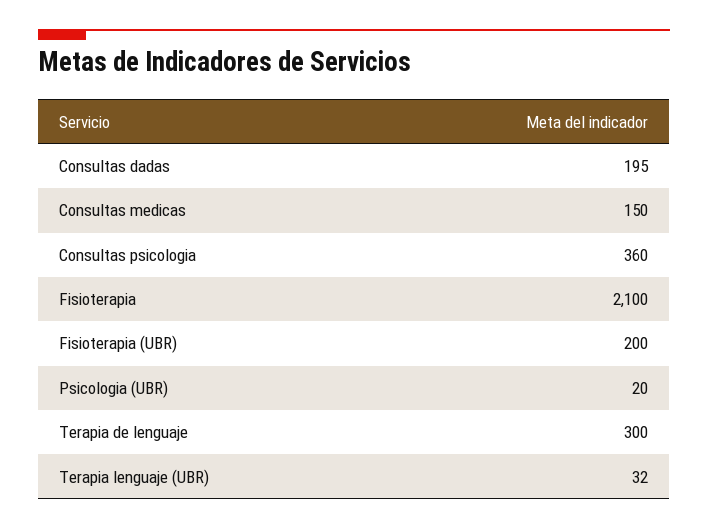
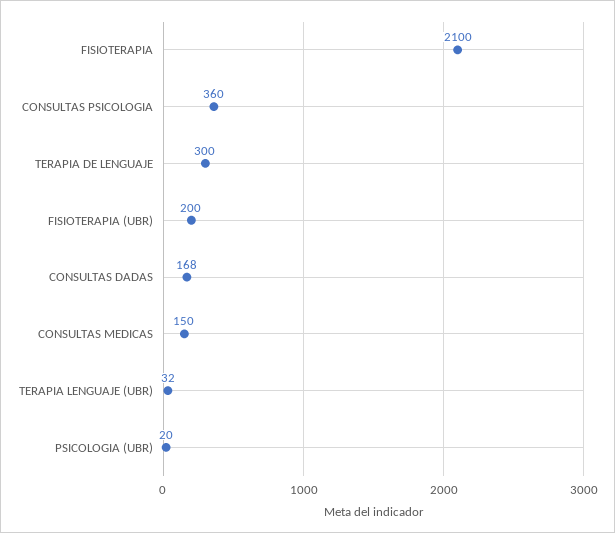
  {
-   "Consultas dadas": 195,
+   "Consultas dadas": 168,
    "Consultas medicas": 150,
    "Consultas psicologia": 360,
    "Fisioterapia": 2100,
    "Fisioterapia (UBR)": 200,
    "Psicologia (UBR)": 20,
    "Terapia de lenguaje": 300,
    "Terapia lenguaje (UBR)": 32
  }

